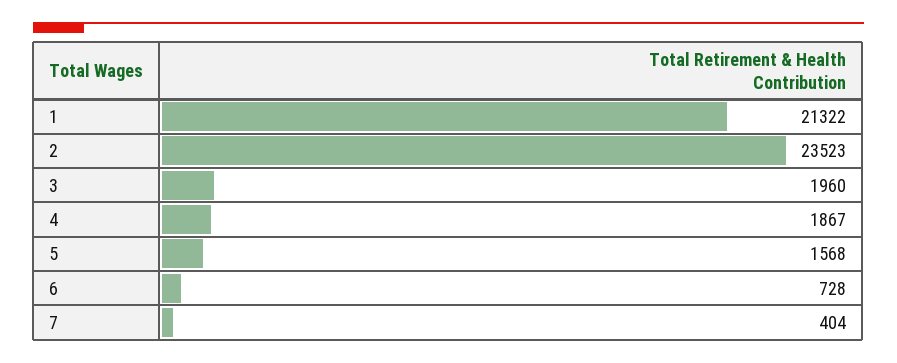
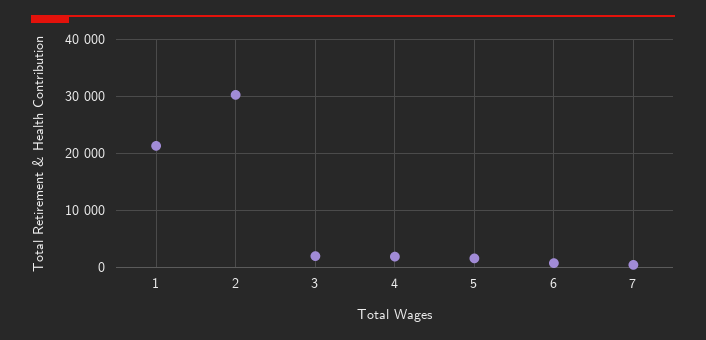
  {
    "1": 21322,
-   "2": 23523,
+   "2": 30000,
    "3": 1960,
    "4": 1867,
    "5": 1568,
    "6": 728,
    "7": 404
  }

